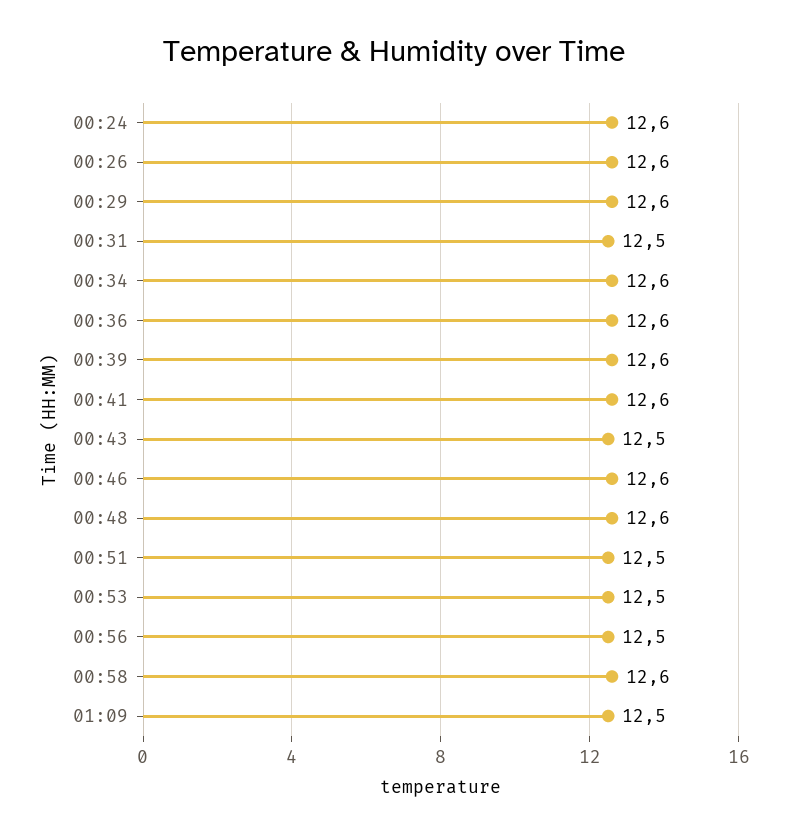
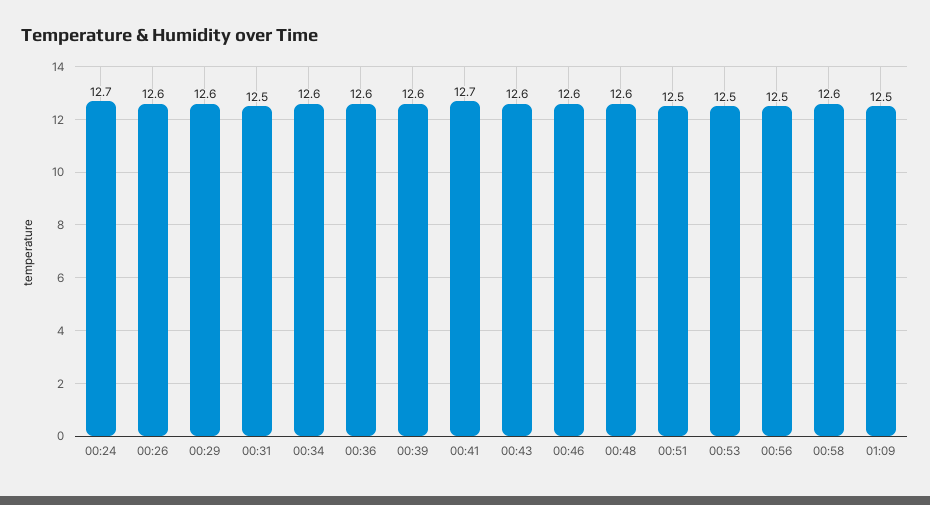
  {
-   "00:24": 12.6,
+   "00:24": 12.7,
    "00:26": 12.6,
    "00:29": 12.6,
    "00:31": 12.5,
    "00:34": 12.6,
    "00:36": 12.6,
    "00:39": 12.6,
-   "00:41": 12.6,
+   "00:41": 12.7,
-   "00:43": 12.5,
+   "00:43": 12.6,
    "00:46": 12.6,
    "00:48": 12.6,
    "00:51": 12.5,
    "00:53": 12.5,
    "00:56": 12.5,
    "00:58": 12.6,
    "01:09": 12.5
  }

